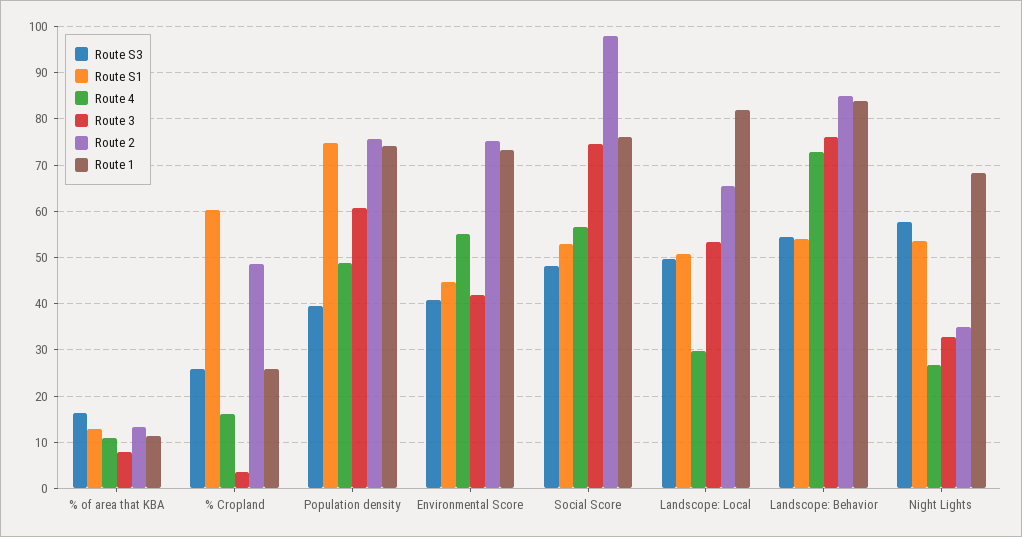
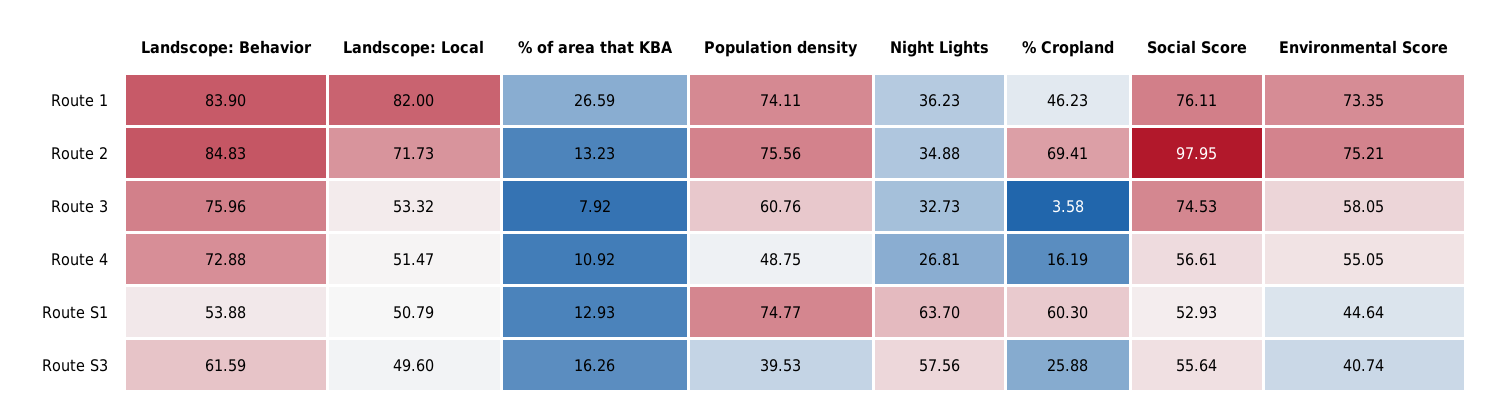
  {
    "Route S3": {
      "% of area that KBA": 16.26,
      "% Cropland": 25.88,
      "Population density": 39.53,
      "Environmental Score": 40.74,
-     "Social Score": 48,
+     "Social Score": 55.64,
      "Landscope: Local": 49.6,
-     "Landscope: Behavior": 54,
+     "Landscope: Behavior": 61.59,
      "Night Lights": 57.56
    },
    "Route S1": {
      "% of area that KBA": 12.93,
      "% Cropland": 60.3,
      "Population density": 74.77,
      "Environmental Score": 44.64,
      "Social Score": 52.93,
      "Landscope: Local": 50.79,
      "Landscope: Behavior": 53.88,
-     "Night Lights": 54
+     "Night Lights": 63.7
    },
    "Route 4": {
      "% of area that KBA": 10.92,
      "% Cropland": 16.19,
      "Population density": 48.75,
      "Environmental Score": 55.05,
      "Social Score": 56.61,
-     "Landscope: Local": 30,
+     "Landscope: Local": 51.47,
      "Landscope: Behavior": 72.88,
      "Night Lights": 26.81
    },
    "Route 3": {
      "% of area that KBA": 7.92,
      "% Cropland": 3.58,
      "Population density": 60.76,
-     "Environmental Score": 42,
+     "Environmental Score": 58.05,
      "Social Score": 74.53,
      "Landscope: Local": 53.32,
      "Landscope: Behavior": 75.96,
      "Night Lights": 32.73
    },
    "Route 2": {
      "% of area that KBA": 13.23,
-     "% Cropland": 48,
+     "% Cropland": 69.41,
      "Population density": 75.56,
      "Environmental Score": 75.21,
      "Social Score": 97.95,
-     "Landscope: Local": 66,
+     "Landscope: Local": 71.73,
      "Landscope: Behavior": 84.83,
      "Night Lights": 34.88
    },
    "Route 1": {
-     "% of area that KBA": 12,
+     "% of area that KBA": 26.59,
-     "% Cropland": 26,
+     "% Cropland": 46.23,
      "Population density": 74.11,
      "Environmental Score": 73.35,
      "Social Score": 76.11,
      "Landscope: Local": 82,
      "Landscope: Behavior": 83.9,
-     "Night Lights": 68
+     "Night Lights": 36.23
    }
  }

